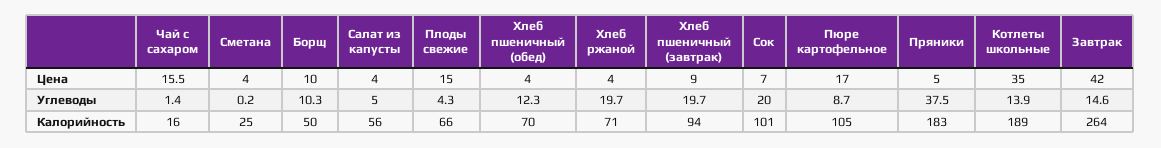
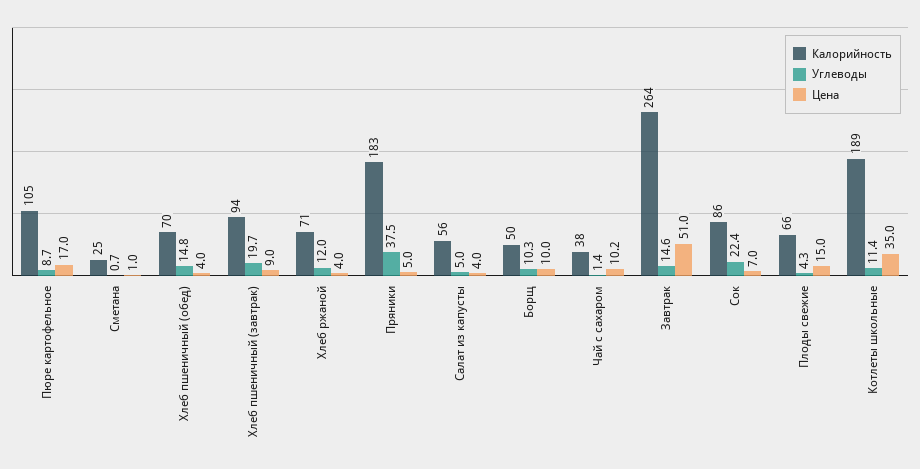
  {
    "Цена": {
-     "Чай с сахаром": 15.5,
+     "Чай с сахаром": 10.2,
-     "Сметана": 4,
+     "Сметана": 1,
      "Борщ": 10,
      "Салат из капусты": 4,
      "Плоды свежие": 15,
      "Хлеб пшеничный (обед)": 4,
      "Хлеб ржаной": 4,
      "Хлеб пшеничный (завтрак)": 9,
      "Сок": 7,
      "Пюре картофельное": 17,
      "Пряники": 5,
      "Котлеты школьные": 35,
-     "Завтрак": 42
+     "Завтрак": 51
    },
    "Углеводы": {
      "Чай с сахаром": 1.4,
-     "Сметана": 0.2,
+     "Сметана": 0.7,
      "Борщ": 10.3,
      "Салат из капусты": 5,
      "Плоды свежие": 4.3,
-     "Хлеб пшеничный (обед)": 12.3,
+     "Хлеб пшеничный (обед)": 14.8,
-     "Хлеб ржаной": 19.7,
+     "Хлеб ржаной": 12,
      "Хлеб пшеничный (завтрак)": 19.7,
-     "Сок": 20,
+     "Сок": 22.4,
      "Пюре картофельное": 8.7,
      "Пряники": 37.5,
-     "Котлеты школьные": 13.9,
+     "Котлеты школьные": 11.4,
      "Завтрак": 14.6
    },
    "Калорийность": {
-     "Чай с сахаром": 16,
+     "Чай с сахаром": 38,
      "Сметана": 25,
      "Борщ": 50,
      "Салат из капусты": 56,
      "Плоды свежие": 66,
      "Хлеб пшеничный (обед)": 70,
      "Хлеб ржаной": 71,
      "Хлеб пшеничный (завтрак)": 94,
-     "Сок": 101,
+     "Сок": 86,
      "Пюре картофельное": 105,
      "Пряники": 183,
      "Котлеты школьные": 189,
      "Завтрак": 264
    }
  }

